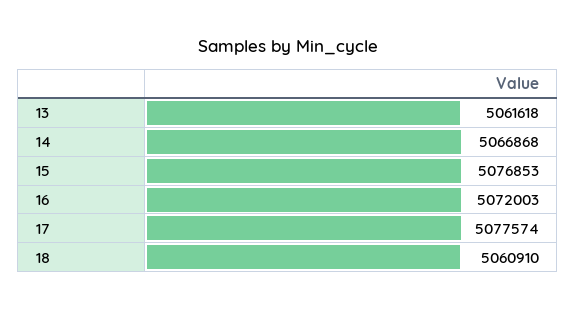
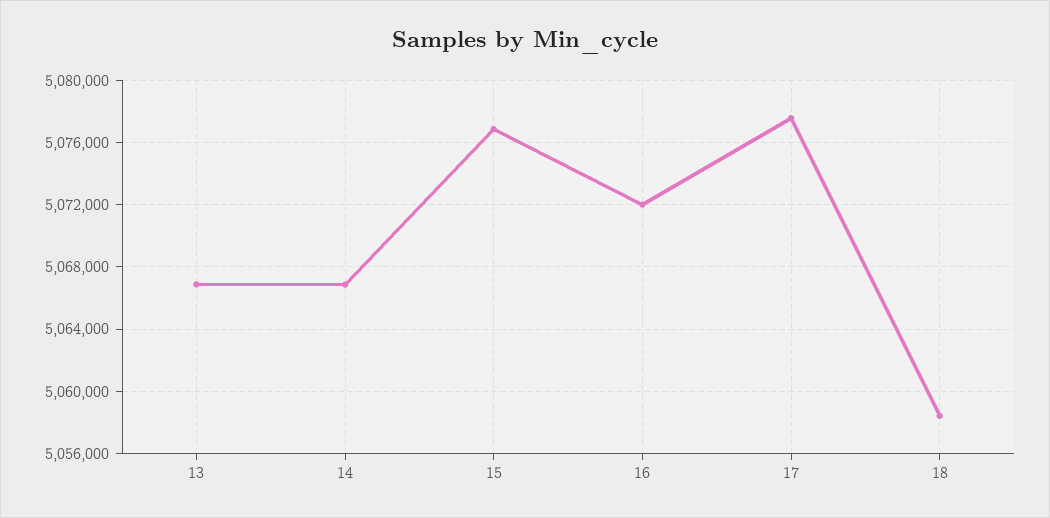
  {
-   "13": 5061618,
+   "13": 5067000,
    "14": 5066868,
    "15": 5076853,
    "16": 5072003,
    "17": 5077574,
-   "18": 5060910
+   "18": 5058500
  }

